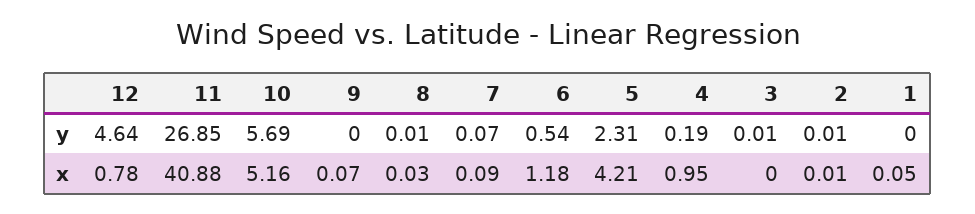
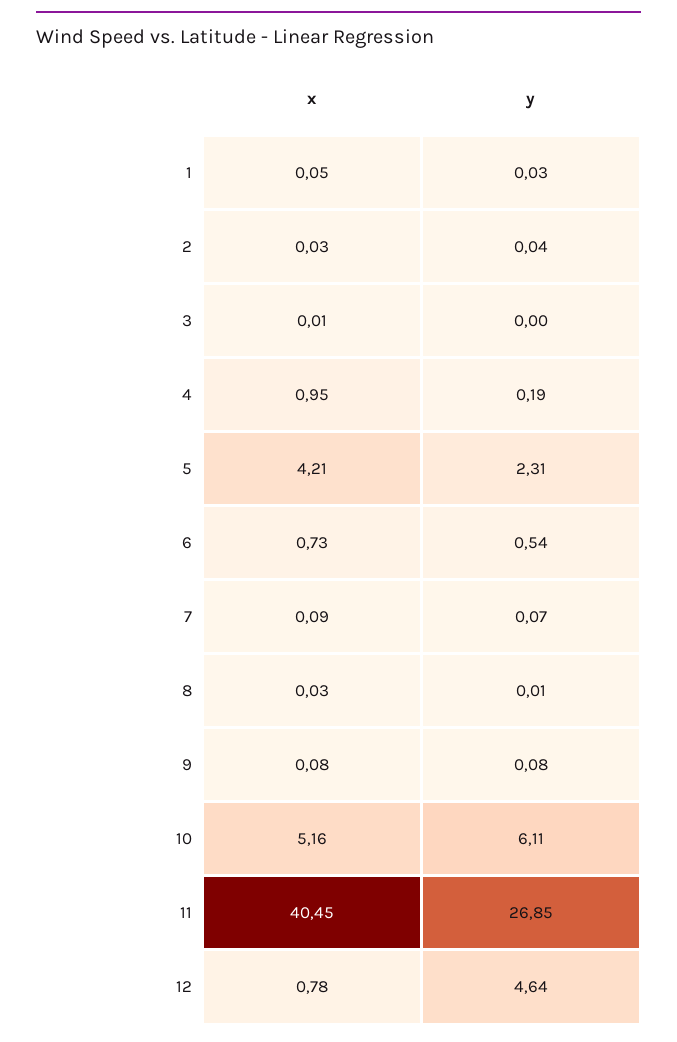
  {
    "12": {
      "y": 4.64,
      "x": 0.78
    },
    "11": {
      "y": 26.85,
-     "x": 40.88
+     "x": 40.45
    },
    "10": {
-     "y": 5.69,
+     "y": 6.11,
      "x": 5.16
    },
    "9": {
-     "y": 0,
+     "y": 0.08,
-     "x": 0.07
+     "x": 0.08
    },
    "8": {
      "y": 0.01,
      "x": 0.03
    },
    "7": {
      "y": 0.07,
      "x": 0.09
    },
    "6": {
      "y": 0.54,
-     "x": 1.18
+     "x": 0.73
    },
    "5": {
      "y": 2.31,
      "x": 4.21
    },
    "4": {
      "y": 0.19,
      "x": 0.95
    },
    "3": {
-     "y": 0.01,
+     "y": 0,
-     "x": 0
+     "x": 0.01
    },
    "2": {
-     "y": 0.01,
+     "y": 0.04,
-     "x": 0.01
+     "x": 0.03
    },
    "1": {
-     "y": 0,
+     "y": 0.03,
      "x": 0.05
    }
  }

